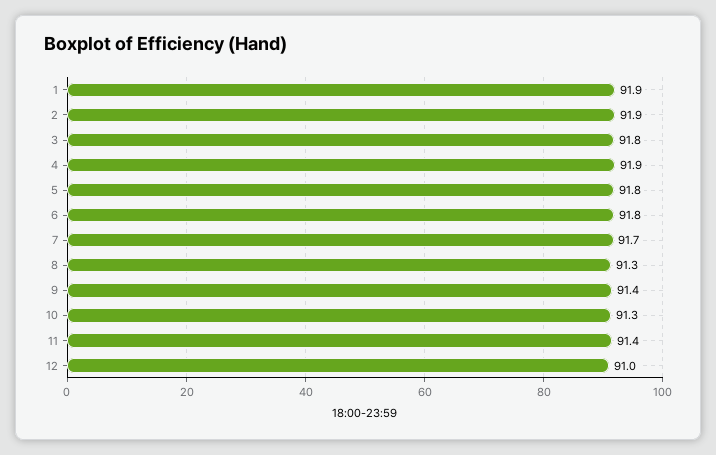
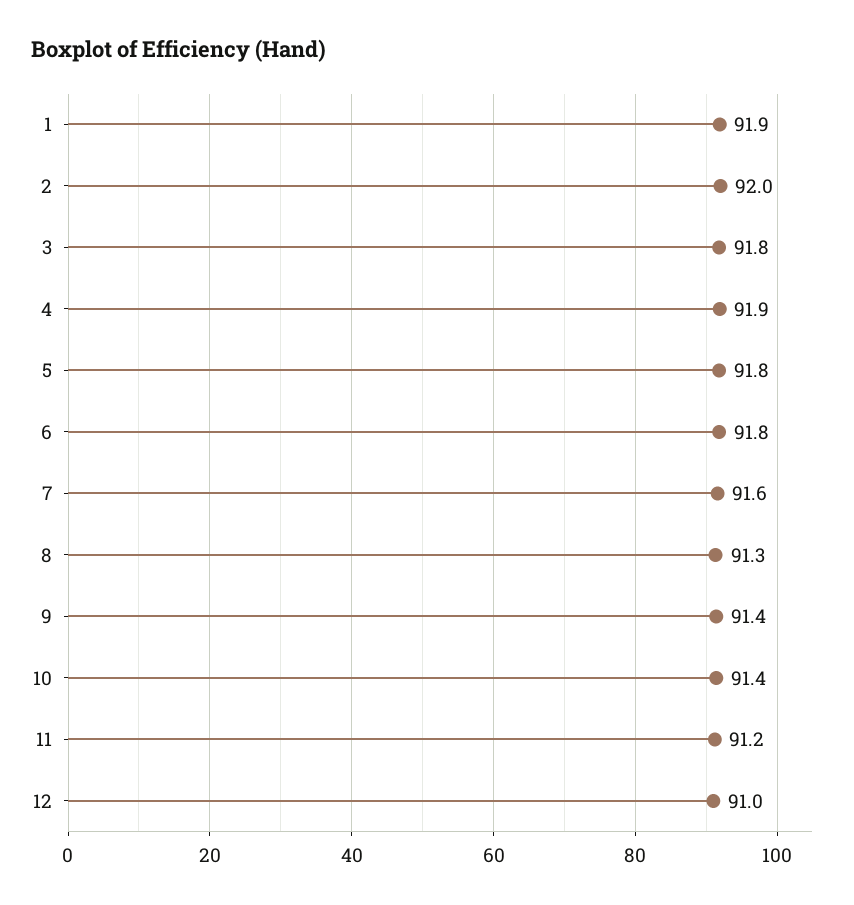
  {
    "1": 91.9,
-   "2": 91.9,
+   "2": 92,
    "3": 91.8,
    "4": 91.9,
    "5": 91.8,
    "6": 91.8,
-   "7": 91.7,
+   "7": 91.6,
    "8": 91.3,
    "9": 91.4,
-   "10": 91.3,
+   "10": 91.4,
-   "11": 91.4,
+   "11": 91.2,
    "12": 91
  }

